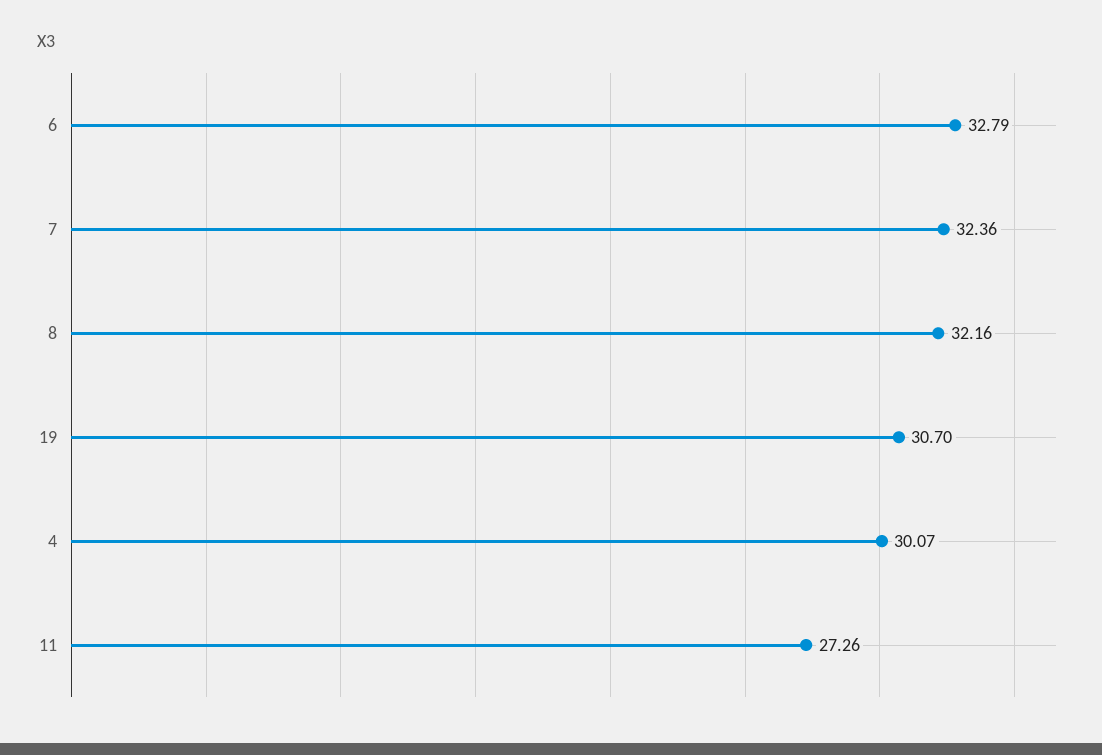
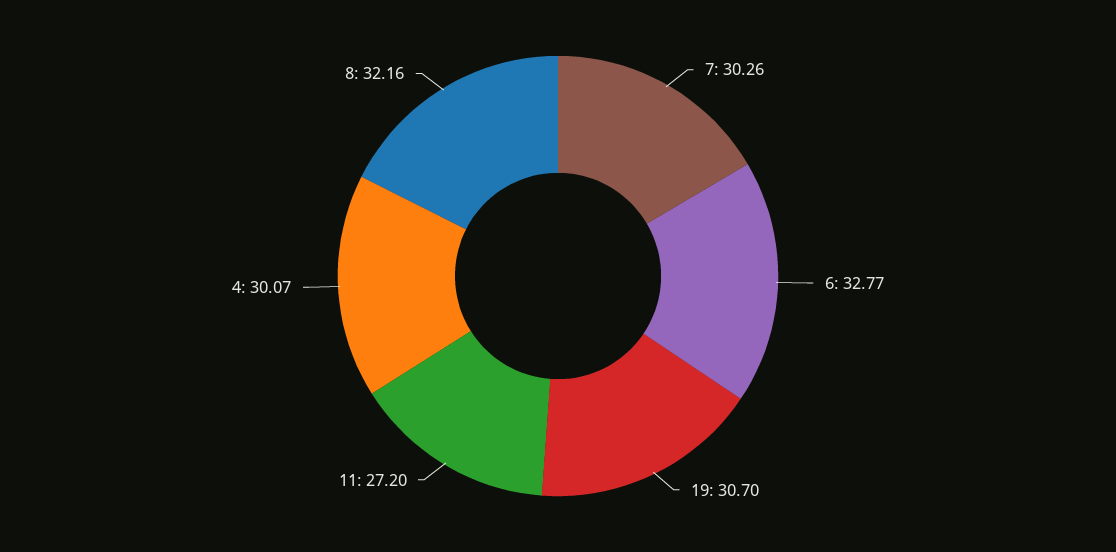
  {
-   "6": 32.79,
+   "6": 32.77,
-   "7": 32.36,
+   "7": 30.26,
    "8": 32.16,
    "19": 30.7,
    "4": 30.07,
-   "11": 27.26
+   "11": 27.2
  }

